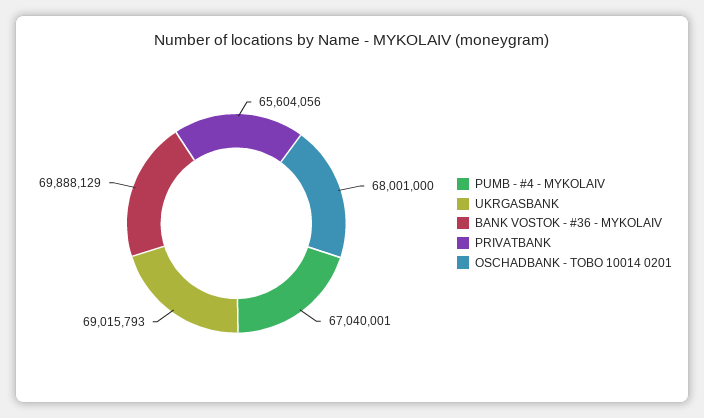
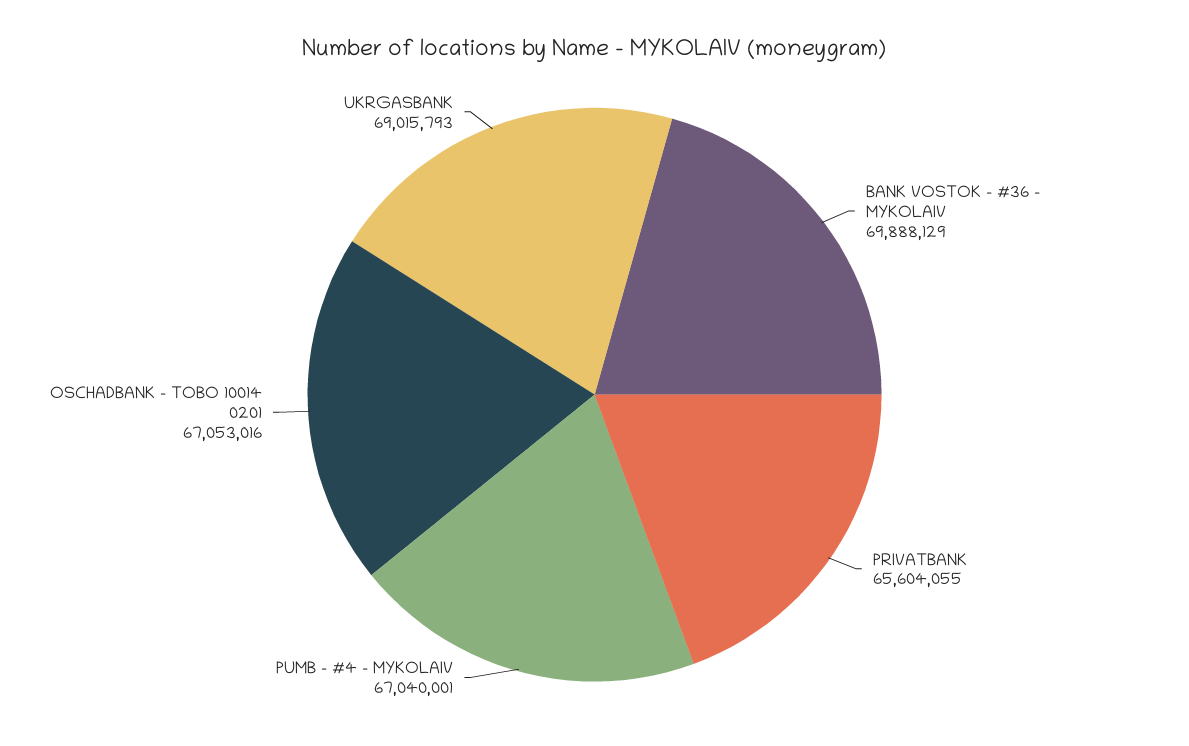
  {
    "PUMB - #4 - MYKOLAIV": 67040001,
    "UKRGASBANK": 69015793,
    "BANK VOSTOK - #36 - MYKOLAIV": 69888129,
-   "PRIVATBANK": 65604056,
+   "PRIVATBANK": 65604055,
-   "OSCHADBANK - TOBO 10014 0201": 68001000
+   "OSCHADBANK - TOBO 10014 0201": 67053016
  }

